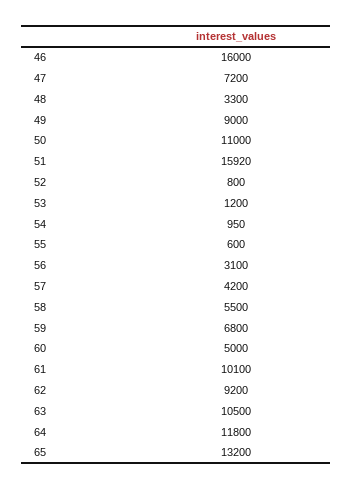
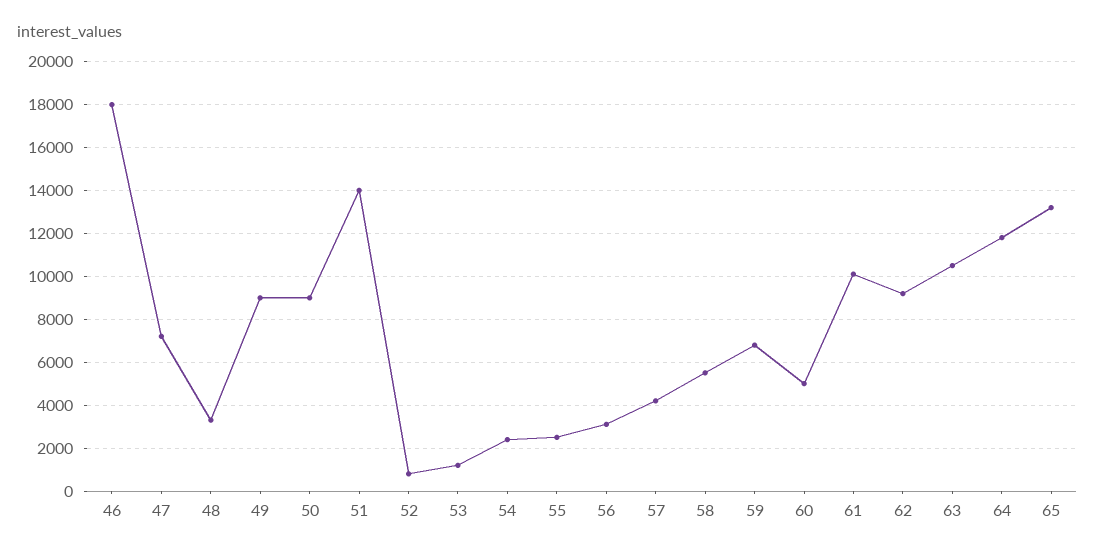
  {
-   "46": 16000,
+   "46": 18000,
    "47": 7200,
    "48": 3300,
    "49": 9000,
-   "50": 11000,
+   "50": 9000,
-   "51": 15920,
+   "51": 14000,
    "52": 800,
    "53": 1200,
-   "54": 950,
+   "54": 2500,
-   "55": 600,
+   "55": 2500,
    "56": 3100,
    "57": 4200,
    "58": 5500,
    "59": 6800,
    "60": 5000,
    "61": 10100,
    "62": 9200,
    "63": 10500,
    "64": 11800,
    "65": 13200
  }

